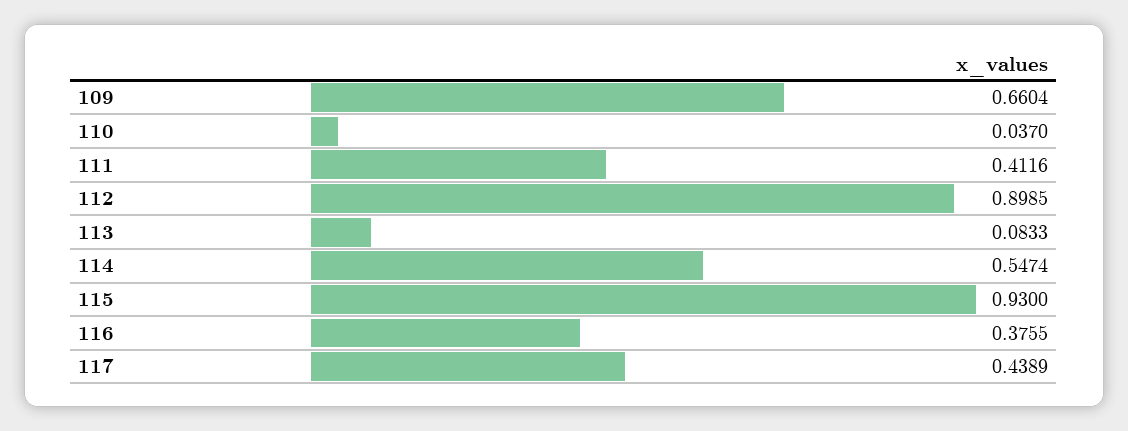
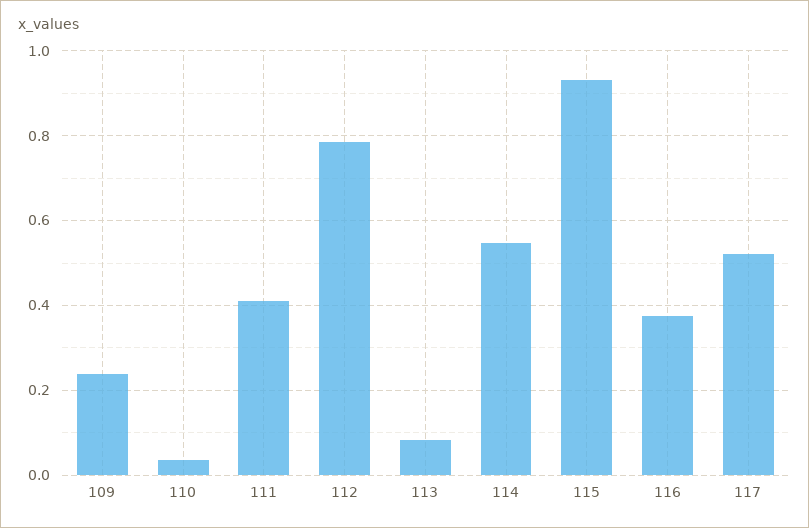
  {
-   "109": 0.6604,
+   "109": 0.24,
    "110": 0.037,
    "111": 0.4116,
-   "112": 0.8985,
+   "112": 0.78,
    "113": 0.0833,
    "114": 0.5474,
    "115": 0.93,
    "116": 0.3755,
-   "117": 0.4389
+   "117": 0.52
  }

